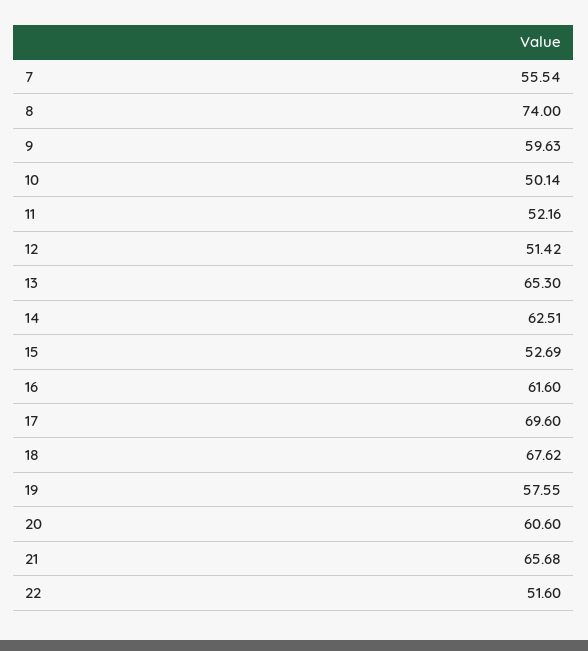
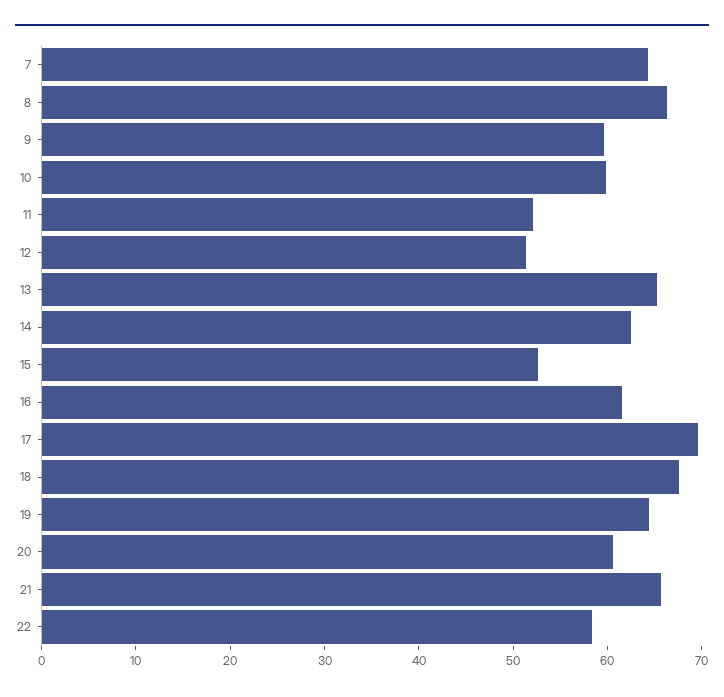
  {
-   "7": 55.54,
+   "7": 64,
-   "8": 74,
+   "8": 66,
    "9": 59.63,
-   "10": 50.14,
+   "10": 60,
    "11": 52.16,
    "12": 51.42,
    "13": 65.3,
    "14": 62.51,
    "15": 52.69,
    "16": 61.6,
    "17": 69.6,
    "18": 67.62,
-   "19": 57.55,
+   "19": 64,
    "20": 60.6,
    "21": 65.68,
-   "22": 51.6
+   "22": 58
  }

